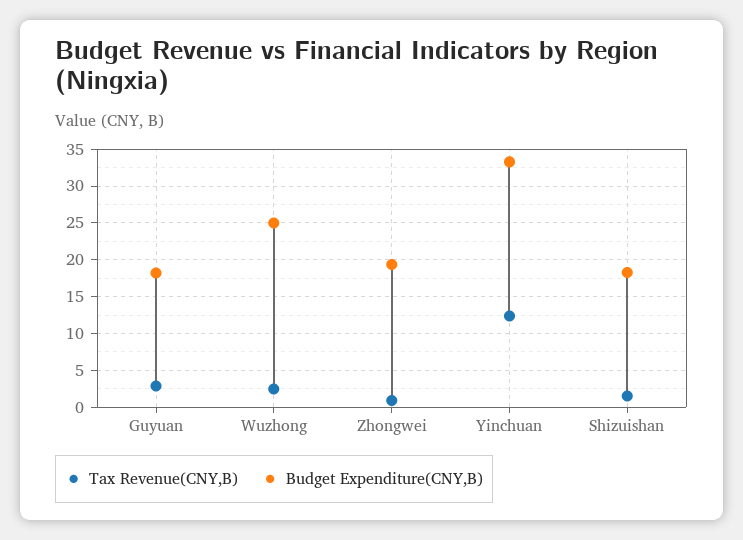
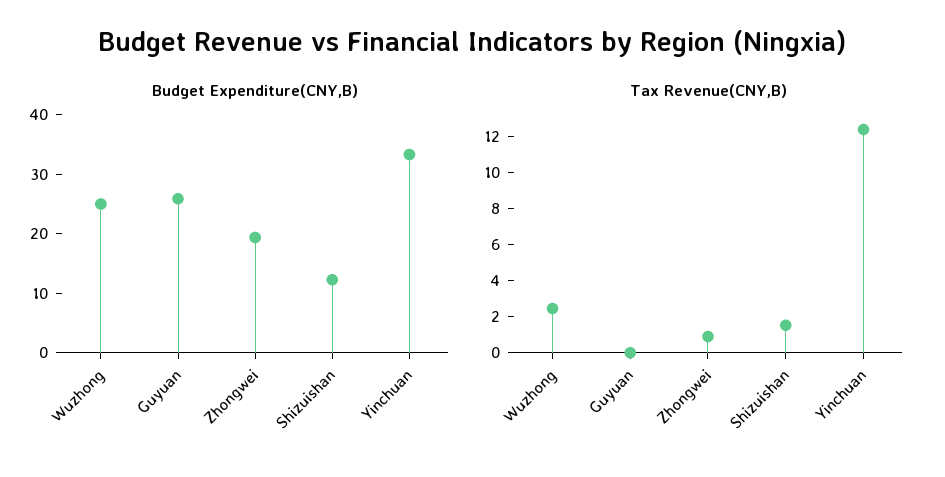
  {
    "Tax Revenue(CNY,B)": {
-     "Guyuan": 3,
+     "Guyuan": 0,
      "Wuzhong": 2.5,
      "Zhongwei": 1,
      "Yinchuan": 12.5,
      "Shizuishan": 1.5
    },
    "Budget Expenditure(CNY,B)": {
-     "Guyuan": 18,
+     "Guyuan": 26,
      "Wuzhong": 25,
      "Zhongwei": 19,
      "Yinchuan": 33,
-     "Shizuishan": 18
+     "Shizuishan": 12
    }
  }

